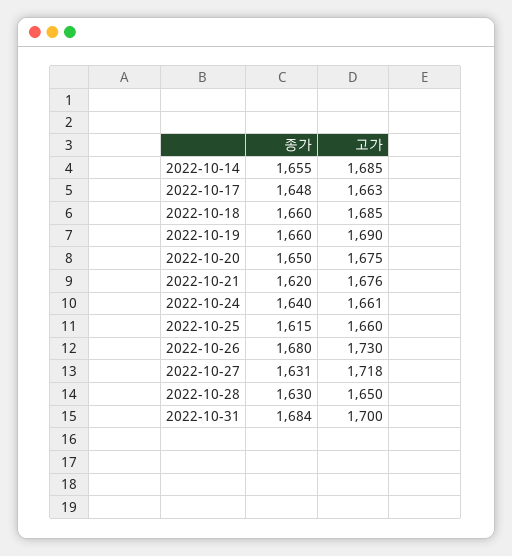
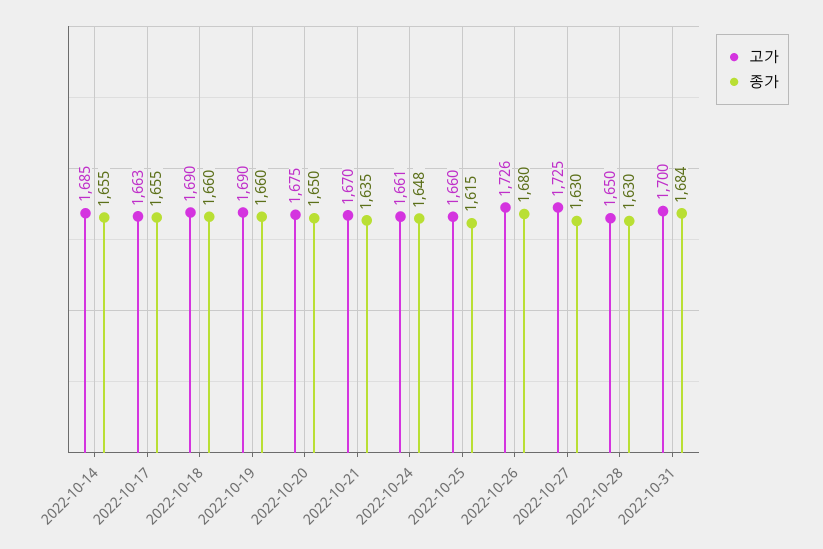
  {
    "종가": {
      "2022-10-14": 1655,
-     "2022-10-17": 1648,
+     "2022-10-17": 1655,
      "2022-10-18": 1660,
      "2022-10-19": 1660,
      "2022-10-20": 1650,
-     "2022-10-21": 1620,
+     "2022-10-21": 1635,
-     "2022-10-24": 1640,
+     "2022-10-24": 1648,
      "2022-10-25": 1615,
      "2022-10-26": 1680,
-     "2022-10-27": 1631,
+     "2022-10-27": 1630,
      "2022-10-28": 1630,
      "2022-10-31": 1684
    },
    "고가": {
      "2022-10-14": 1685,
      "2022-10-17": 1663,
-     "2022-10-18": 1685,
+     "2022-10-18": 1690,
      "2022-10-19": 1690,
      "2022-10-20": 1675,
-     "2022-10-21": 1676,
+     "2022-10-21": 1670,
      "2022-10-24": 1661,
      "2022-10-25": 1660,
-     "2022-10-26": 1730,
+     "2022-10-26": 1726,
-     "2022-10-27": 1718,
+     "2022-10-27": 1725,
      "2022-10-28": 1650,
      "2022-10-31": 1700
    }
  }

